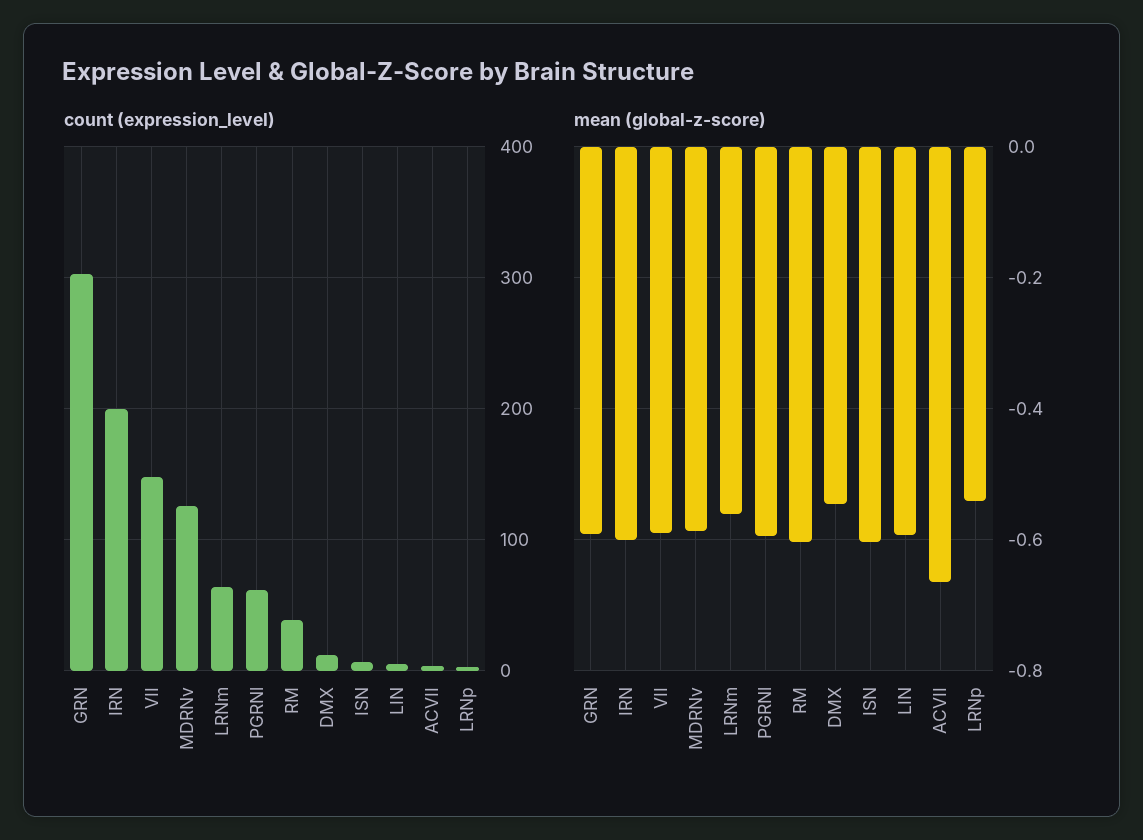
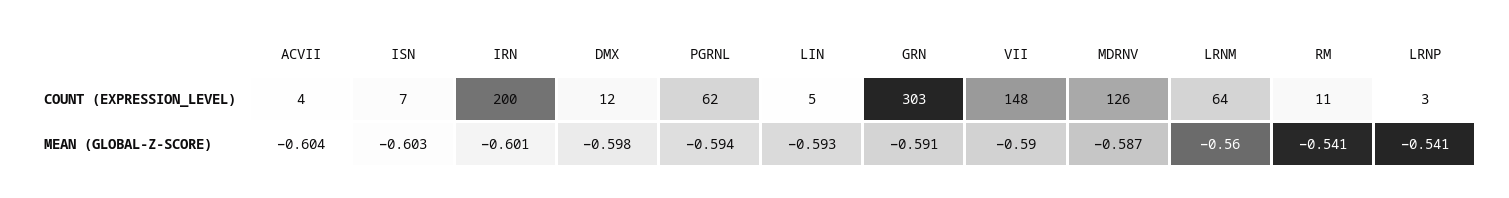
  {
    "count (expression_level)": {
      "GRN": 303,
      "IRN": 200,
      "VII": 148,
      "MDRNv": 126,
      "LRNm": 64,
      "PGRNl": 62,
-     "RM": 40,
+     "RM": 11,
      "DMX": 12,
      "ISN": 7,
      "LIN": 5,
      "ACVII": 4,
      "LRNp": 3
    },
    "mean (global-z-score)": {
      "GRN": -0.591,
      "IRN": -0.601,
      "VII": -0.59,
      "MDRNv": -0.587,
      "LRNm": -0.56,
      "PGRNl": -0.594,
-     "RM": -0.6,
+     "RM": -0.541,
-     "DMX": -0.54,
+     "DMX": -0.598,
      "ISN": -0.603,
      "LIN": -0.593,
-     "ACVII": -0.66,
+     "ACVII": -0.604,
      "LRNp": -0.541
    }
  }

